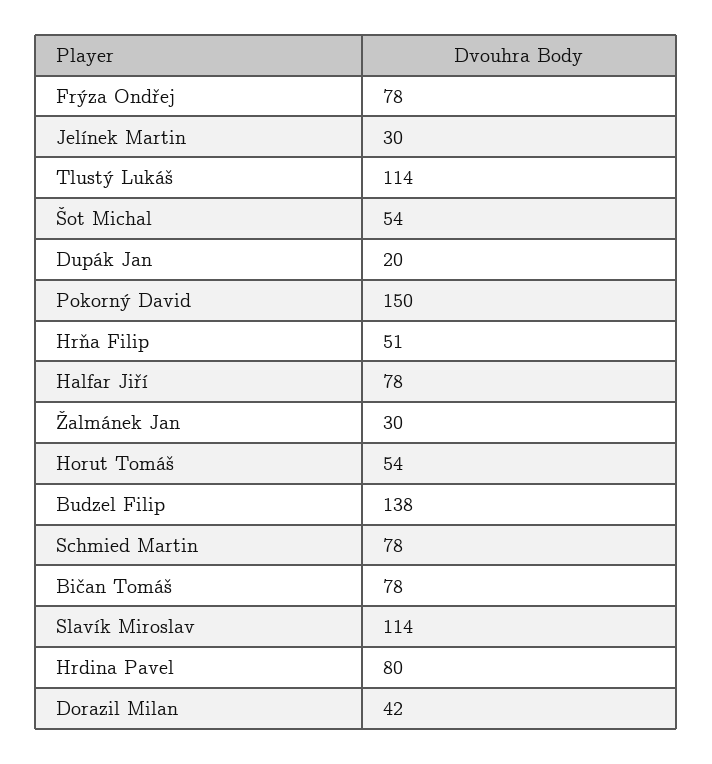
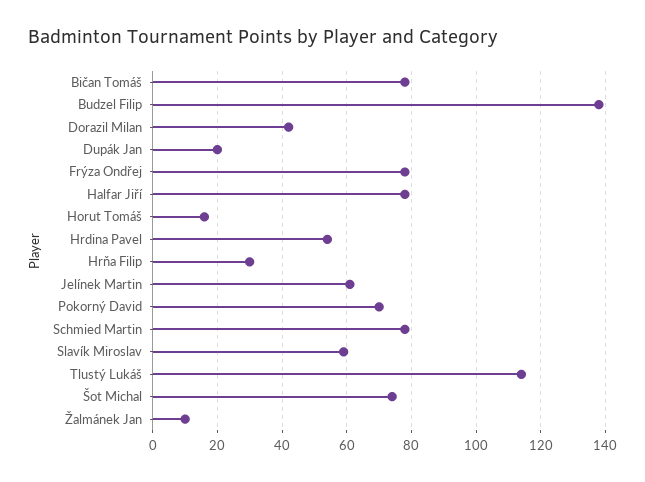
  {
    "Frýza Ondřej": 78,
-   "Jelínek Martin": 30,
+   "Jelínek Martin": 60,
    "Tlustý Lukáš": 114,
-   "Šot Michal": 54,
+   "Šot Michal": 75,
    "Dupák Jan": 20,
-   "Pokorný David": 150,
+   "Pokorný David": 70,
-   "Hrňa Filip": 51,
+   "Hrňa Filip": 30,
    "Halfar Jiří": 78,
-   "Žalmánek Jan": 30,
+   "Žalmánek Jan": 10,
-   "Horut Tomáš": 54,
+   "Horut Tomáš": 15,
    "Budzel Filip": 138,
    "Schmied Martin": 78,
    "Bičan Tomáš": 78,
-   "Slavík Miroslav": 114,
+   "Slavík Miroslav": 60,
-   "Hrdina Pavel": 80,
+   "Hrdina Pavel": 55,
    "Dorazil Milan": 42
  }

